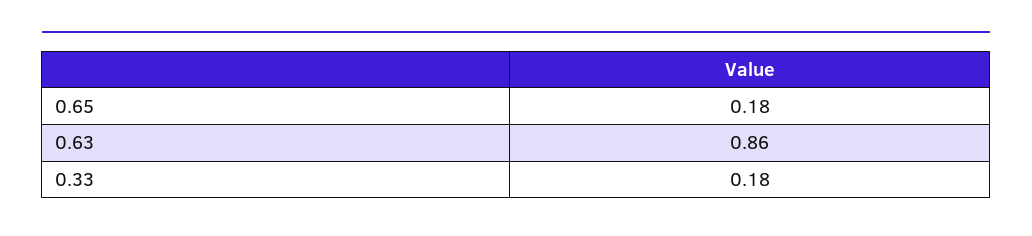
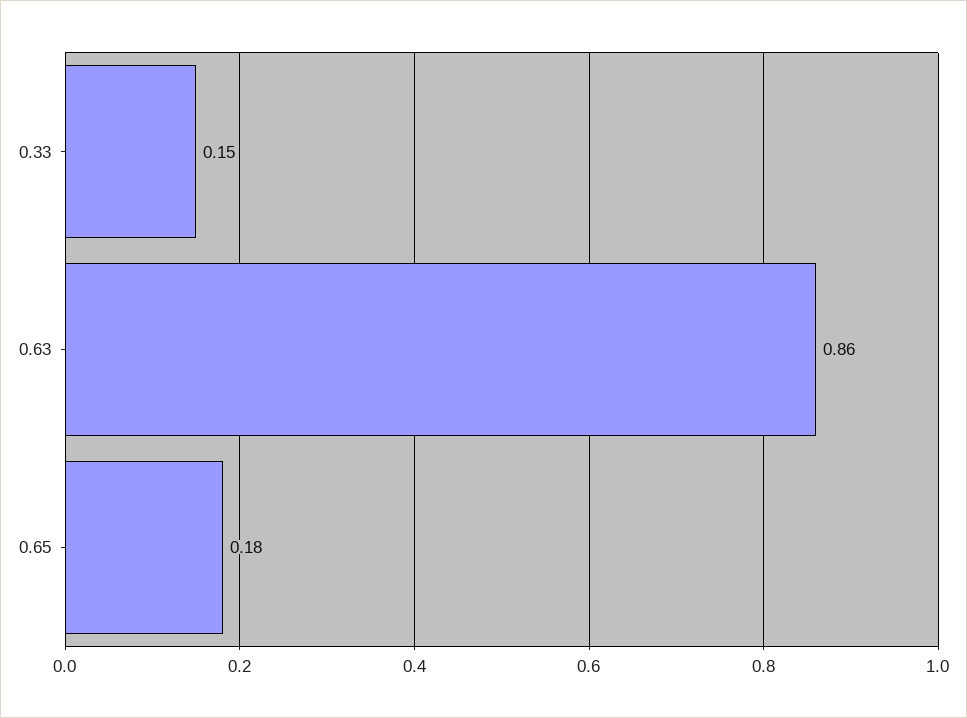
  {
    "0.65": 0.18,
    "0.63": 0.86,
-   "0.33": 0.18
+   "0.33": 0.15
  }

